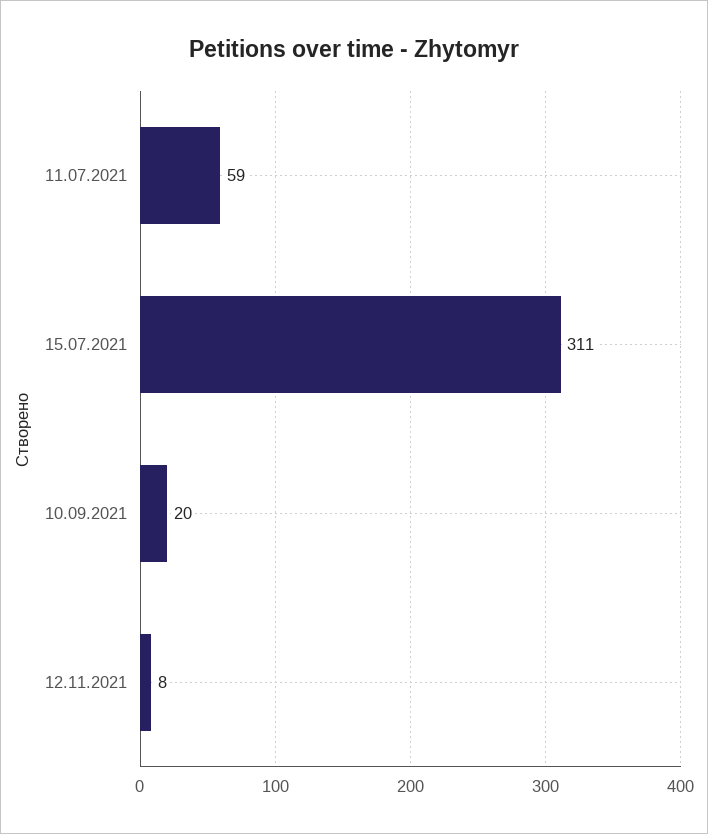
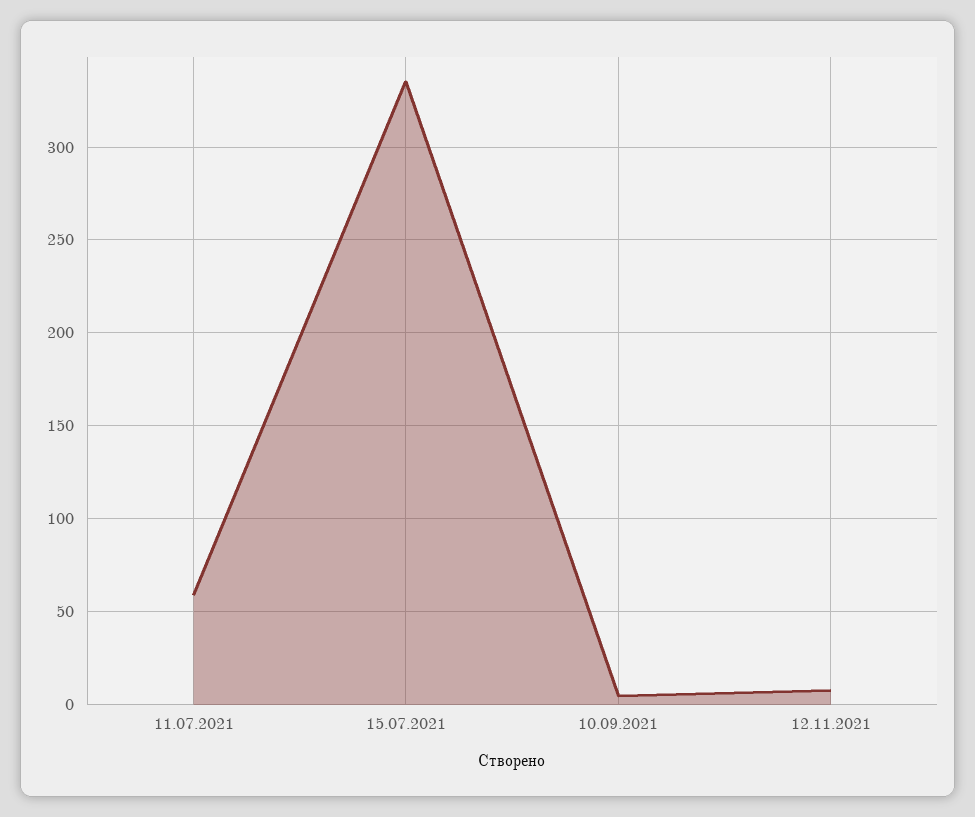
  {
    "11.07.2021": 59,
-   "15.07.2021": 311,
+   "15.07.2021": 335,
-   "10.09.2021": 20,
+   "10.09.2021": 5,
    "12.11.2021": 8
  }

